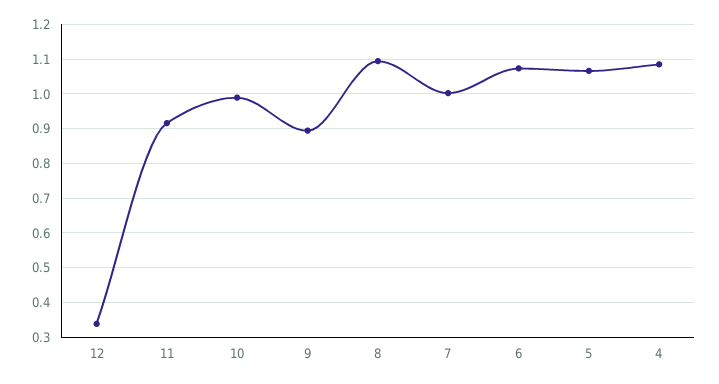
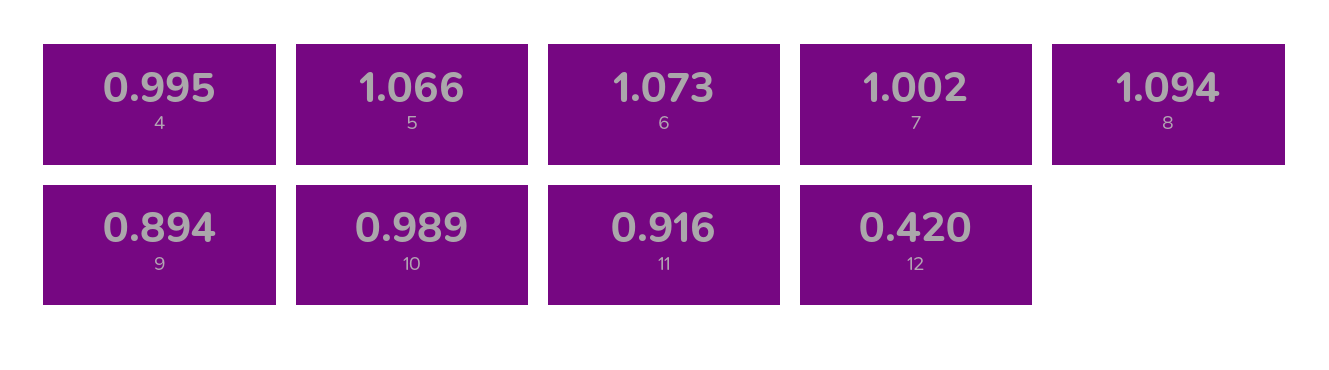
  {
-   "12": 0.34,
+   "12": 0.42,
    "11": 0.916,
    "10": 0.989,
    "9": 0.894,
    "8": 1.094,
    "7": 1.002,
    "6": 1.073,
    "5": 1.066,
-   "4": 1.08
+   "4": 0.995
  }

